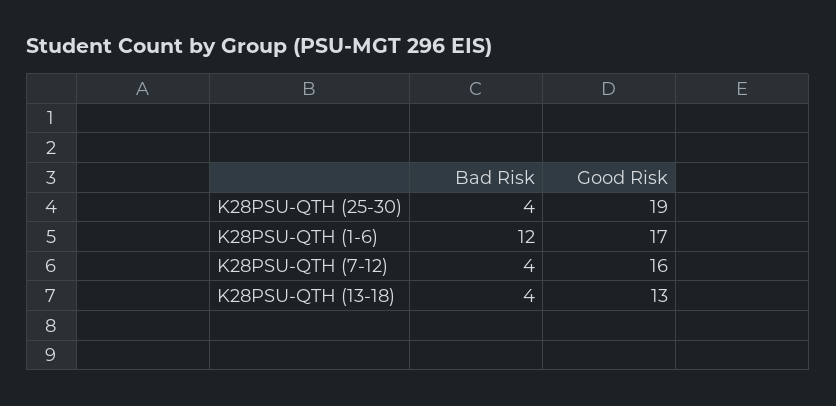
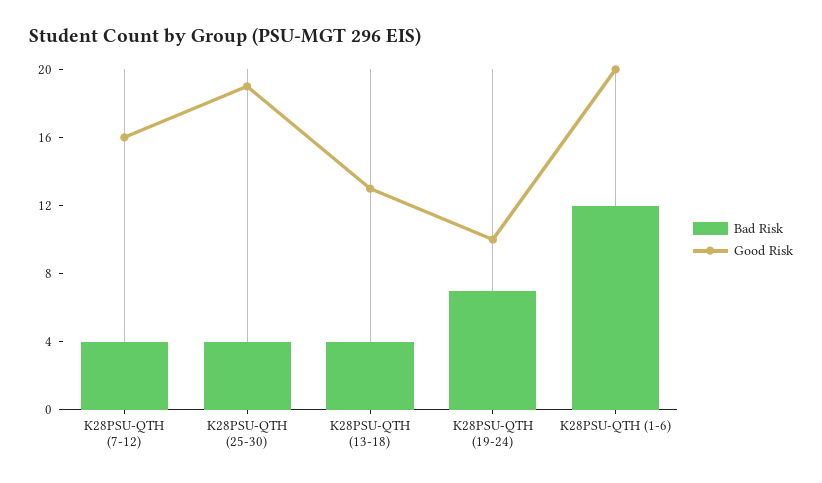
  {
    "Bad Risk": {
      "K28PSU-QTH (25-30)": 4,
      "K28PSU-QTH (1-6)": 12,
      "K28PSU-QTH (7-12)": 4,
-     "K28PSU-QTH (13-18)": 4
+     "K28PSU-QTH (13-18)": 4,
+     "K28PSU-QTH (19-24)": 7
    },
    "Good Risk": {
      "K28PSU-QTH (25-30)": 19,
-     "K28PSU-QTH (1-6)": 17,
+     "K28PSU-QTH (1-6)": 20,
      "K28PSU-QTH (7-12)": 16,
-     "K28PSU-QTH (13-18)": 13
+     "K28PSU-QTH (13-18)": 13,
+     "K28PSU-QTH (19-24)": 10
    }
  }

